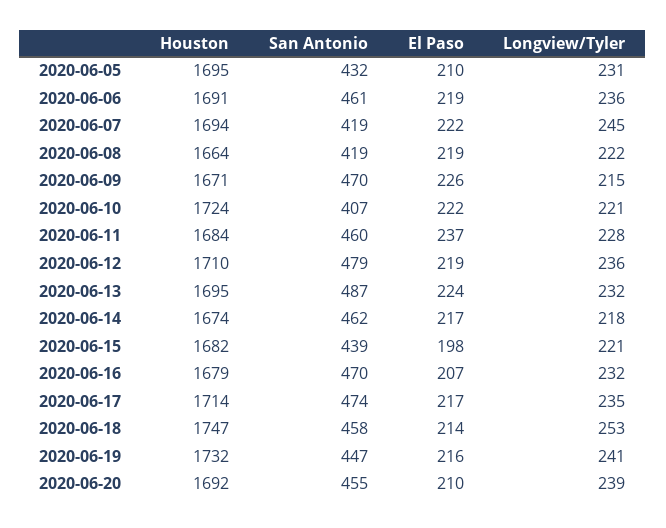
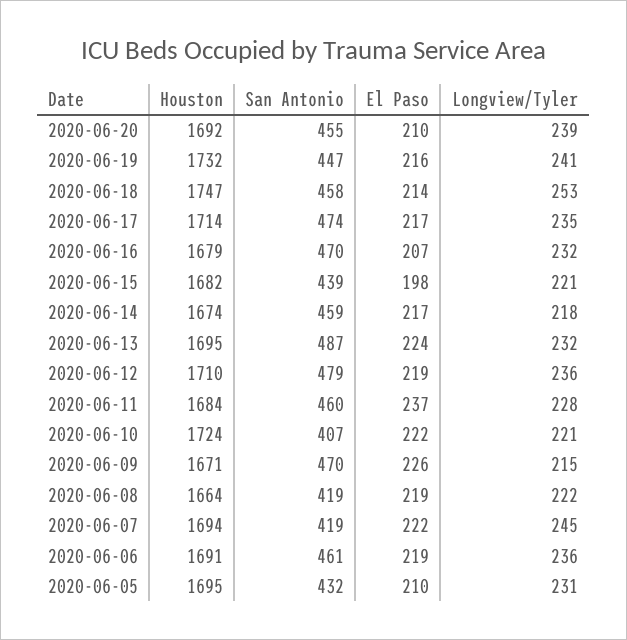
  {
    "Houston": {
      "2020-06-05": 1695,
      "2020-06-06": 1691,
      "2020-06-07": 1694,
      "2020-06-08": 1664,
      "2020-06-09": 1671,
      "2020-06-10": 1724,
      "2020-06-11": 1684,
      "2020-06-12": 1710,
      "2020-06-13": 1695,
      "2020-06-14": 1674,
      "2020-06-15": 1682,
      "2020-06-16": 1679,
      "2020-06-17": 1714,
      "2020-06-18": 1747,
      "2020-06-19": 1732,
      "2020-06-20": 1692
    },
    "San Antonio": {
      "2020-06-05": 432,
      "2020-06-06": 461,
      "2020-06-07": 419,
      "2020-06-08": 419,
      "2020-06-09": 470,
      "2020-06-10": 407,
      "2020-06-11": 460,
      "2020-06-12": 479,
      "2020-06-13": 487,
-     "2020-06-14": 462,
+     "2020-06-14": 459,
      "2020-06-15": 439,
      "2020-06-16": 470,
      "2020-06-17": 474,
      "2020-06-18": 458,
      "2020-06-19": 447,
      "2020-06-20": 455
    },
    "El Paso": {
      "2020-06-05": 210,
      "2020-06-06": 219,
      "2020-06-07": 222,
      "2020-06-08": 219,
      "2020-06-09": 226,
      "2020-06-10": 222,
      "2020-06-11": 237,
      "2020-06-12": 219,
      "2020-06-13": 224,
      "2020-06-14": 217,
      "2020-06-15": 198,
      "2020-06-16": 207,
      "2020-06-17": 217,
      "2020-06-18": 214,
      "2020-06-19": 216,
      "2020-06-20": 210
    },
    "Longview/Tyler": {
      "2020-06-05": 231,
      "2020-06-06": 236,
      "2020-06-07": 245,
      "2020-06-08": 222,
      "2020-06-09": 215,
      "2020-06-10": 221,
      "2020-06-11": 228,
      "2020-06-12": 236,
      "2020-06-13": 232,
      "2020-06-14": 218,
      "2020-06-15": 221,
      "2020-06-16": 232,
      "2020-06-17": 235,
      "2020-06-18": 253,
      "2020-06-19": 241,
      "2020-06-20": 239
    }
  }

